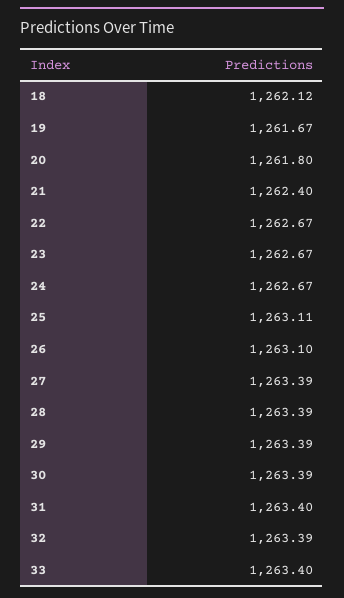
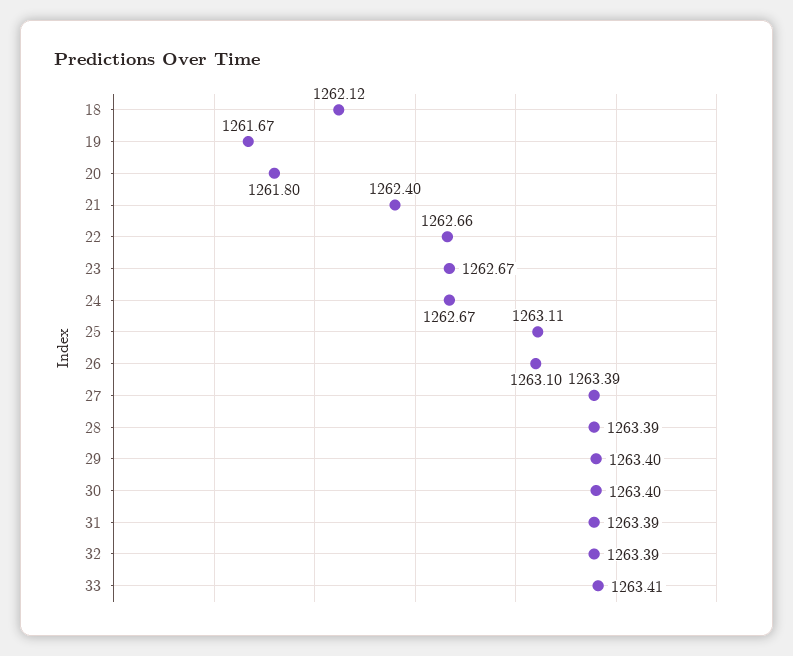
  {
    "18": 1262.12,
    "19": 1261.67,
    "20": 1261.8,
    "21": 1262.4,
-   "22": 1262.67,
+   "22": 1262.66,
    "23": 1262.67,
    "24": 1262.67,
    "25": 1263.11,
    "26": 1263.1,
    "27": 1263.39,
    "28": 1263.39,
-   "29": 1263.39,
+   "29": 1263.4,
-   "30": 1263.39,
+   "30": 1263.4,
-   "31": 1263.4,
+   "31": 1263.39,
    "32": 1263.39,
-   "33": 1263.4
+   "33": 1263.41
  }

